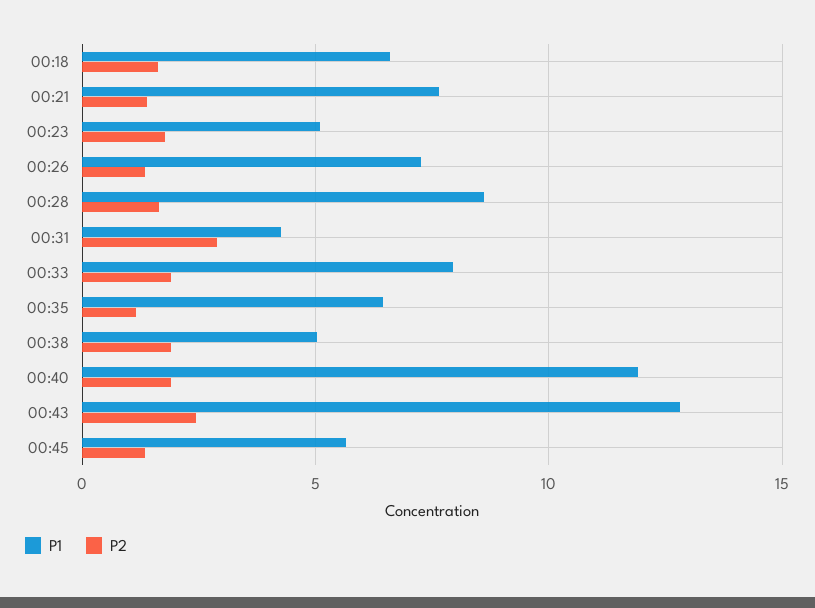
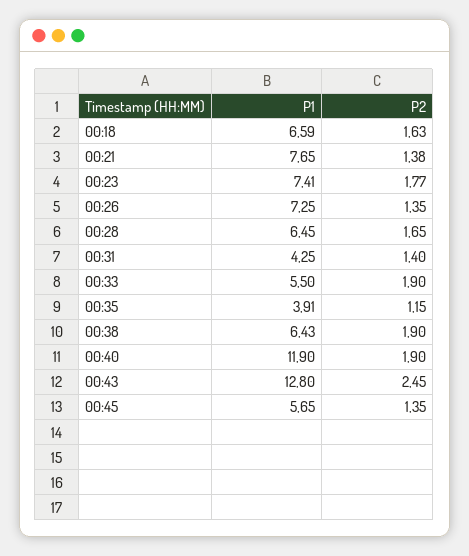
  {
    "P1": {
      "00:18": 6.59,
      "00:21": 7.65,
-     "00:23": 5,
+     "00:23": 7.41,
      "00:26": 7.25,
-     "00:28": 8.5,
+     "00:28": 6.45,
      "00:31": 4.25,
-     "00:33": 8,
+     "00:33": 5.5,
-     "00:35": 6.5,
+     "00:35": 3.91,
-     "00:38": 5,
+     "00:38": 6.43,
      "00:40": 11.9,
      "00:43": 12.8,
      "00:45": 5.65
    },
    "P2": {
      "00:18": 1.63,
      "00:21": 1.38,
      "00:23": 1.77,
      "00:26": 1.35,
      "00:28": 1.65,
-     "00:31": 3,
+     "00:31": 1.4,
      "00:33": 1.9,
      "00:35": 1.15,
      "00:38": 1.9,
      "00:40": 1.9,
      "00:43": 2.45,
      "00:45": 1.35
    }
  }

